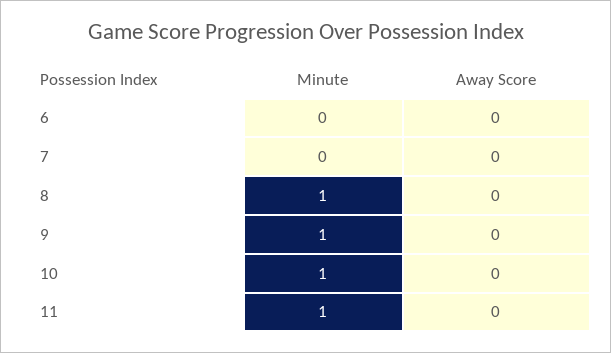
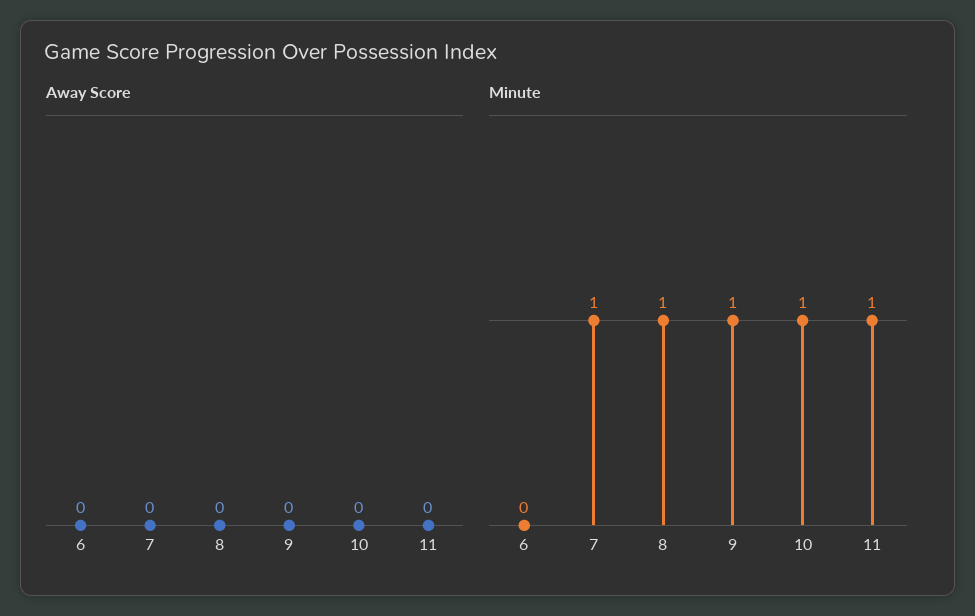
  {
    "Minute": {
      "6": 0,
-     "7": 0,
+     "7": 1,
      "8": 1,
      "9": 1,
      "10": 1,
      "11": 1
    },
    "Away Score": {
      "6": 0,
      "7": 0,
      "8": 0,
      "9": 0,
      "10": 0,
      "11": 0
    }
  }

